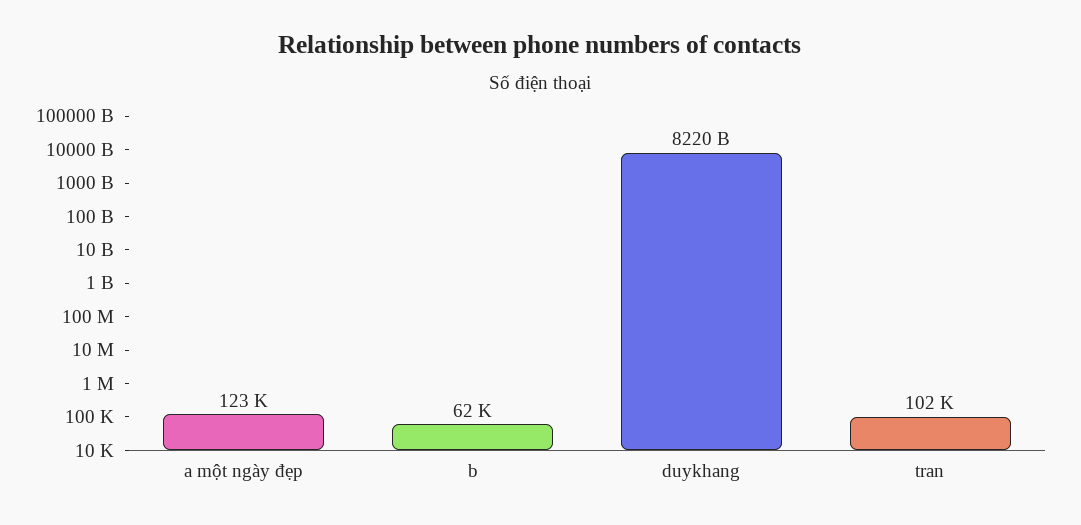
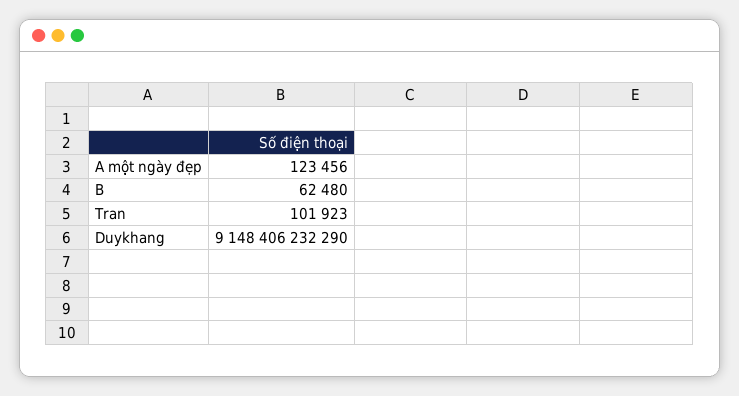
  {
    "a một ngày đẹp": 123456,
    "b": 62480,
-   "duykhang": 8220000000000,
+   "duykhang": 9148406232290,
    "tran": 101923
  }

